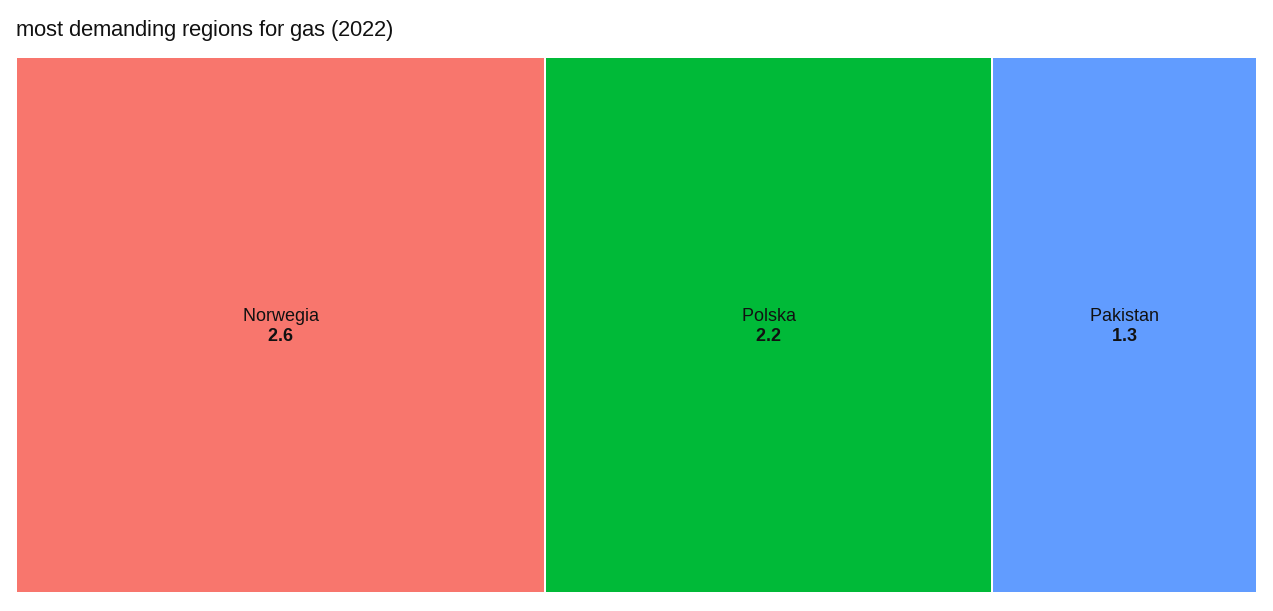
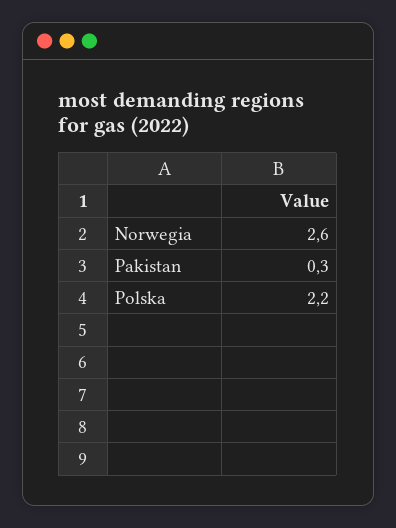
  {
    "Norwegia": 2.6,
    "Polska": 2.2,
-   "Pakistan": 1.3
+   "Pakistan": 0.3
  }

